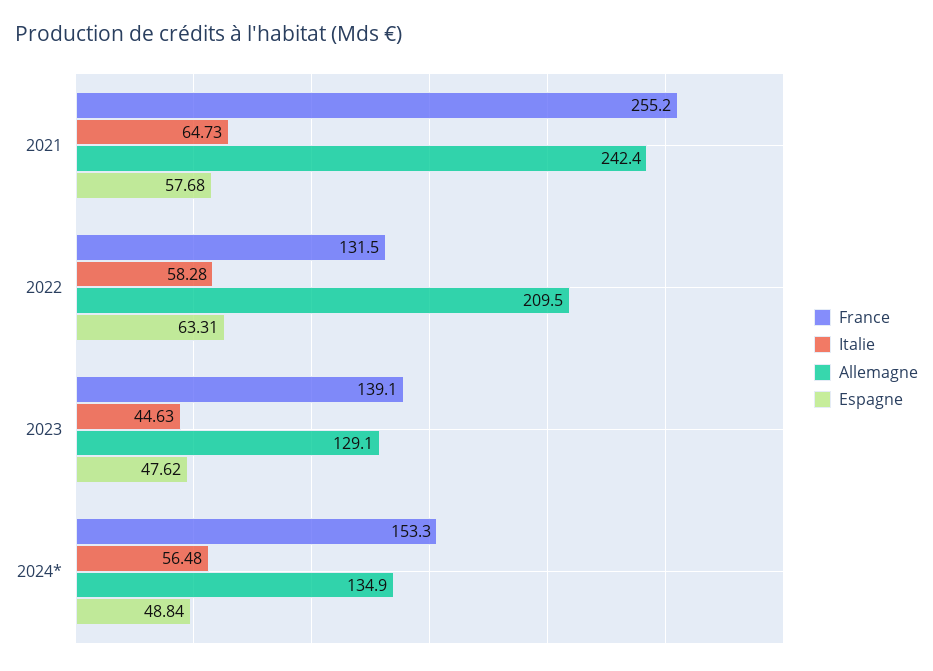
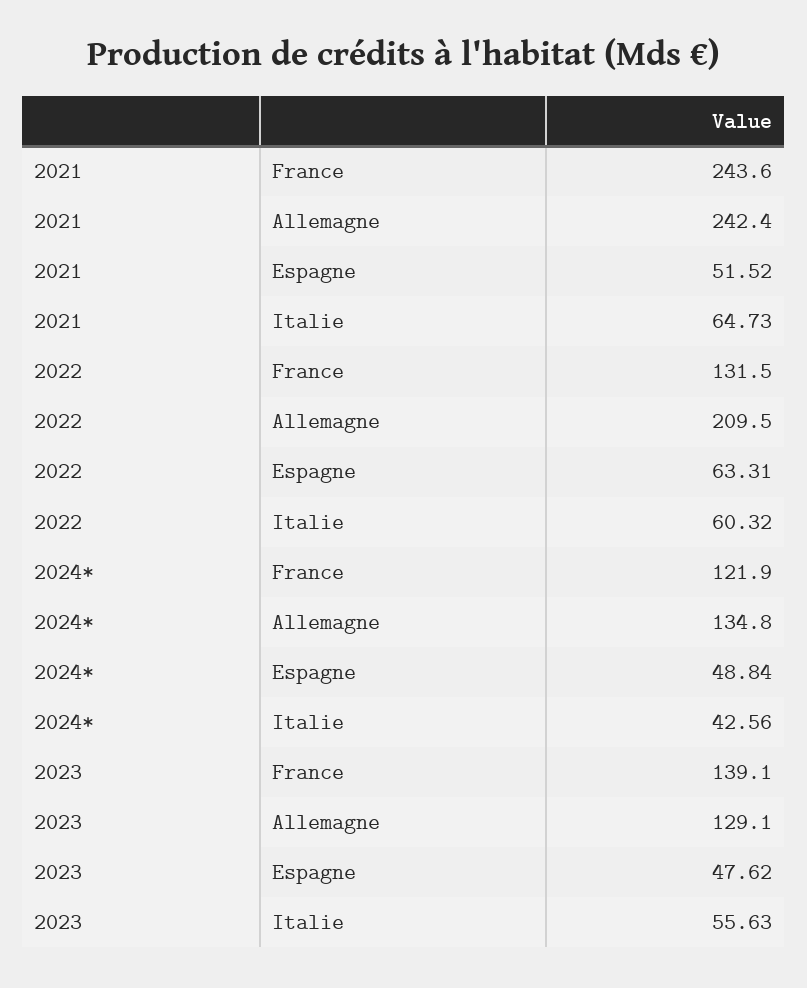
  {
    "France": {
-     "2021": 255.2,
+     "2021": 243.6,
      "2022": 131.5,
      "2023": 139.1,
-     "2024*": 153.3
+     "2024*": 121.9
    },
    "Italie": {
      "2021": 64.73,
-     "2022": 58.28,
+     "2022": 60.32,
-     "2023": 44.63,
+     "2023": 55.63,
-     "2024*": 56.48
+     "2024*": 42.56
    },
    "Allemagne": {
      "2021": 242.4,
      "2022": 209.5,
      "2023": 129.1,
-     "2024*": 134.9
+     "2024*": 134.8
    },
    "Espagne": {
-     "2021": 57.68,
+     "2021": 51.52,
      "2022": 63.31,
      "2023": 47.62,
      "2024*": 48.84
    }
  }

